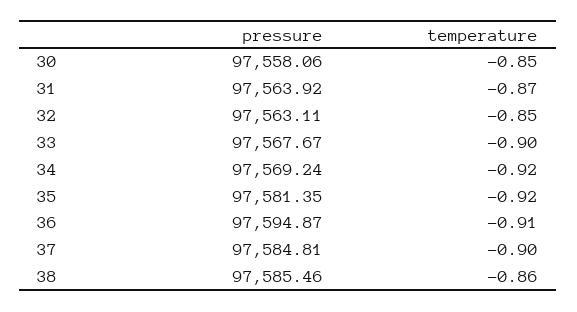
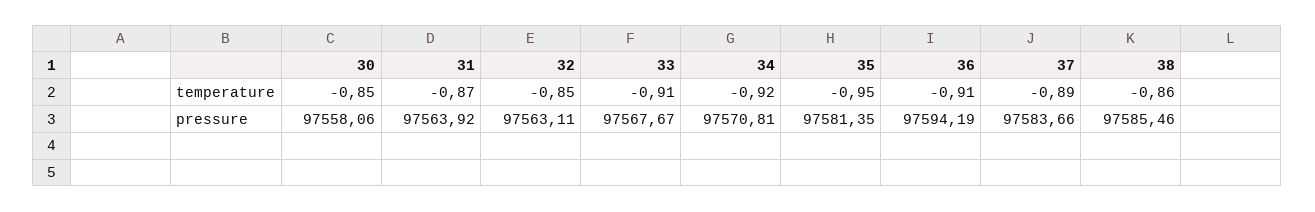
  {
    "pressure": {
      "30": 97558.06,
      "31": 97563.92,
      "32": 97563.11,
      "33": 97567.67,
-     "34": 97569.24,
+     "34": 97570.81,
      "35": 97581.35,
-     "36": 97594.87,
+     "36": 97594.19,
-     "37": 97584.81,
+     "37": 97583.66,
      "38": 97585.46
    },
    "temperature": {
      "30": -0.85,
      "31": -0.87,
      "32": -0.85,
-     "33": -0.9,
+     "33": -0.91,
      "34": -0.92,
-     "35": -0.92,
+     "35": -0.95,
      "36": -0.91,
-     "37": -0.9,
+     "37": -0.89,
      "38": -0.86
    }
  }

